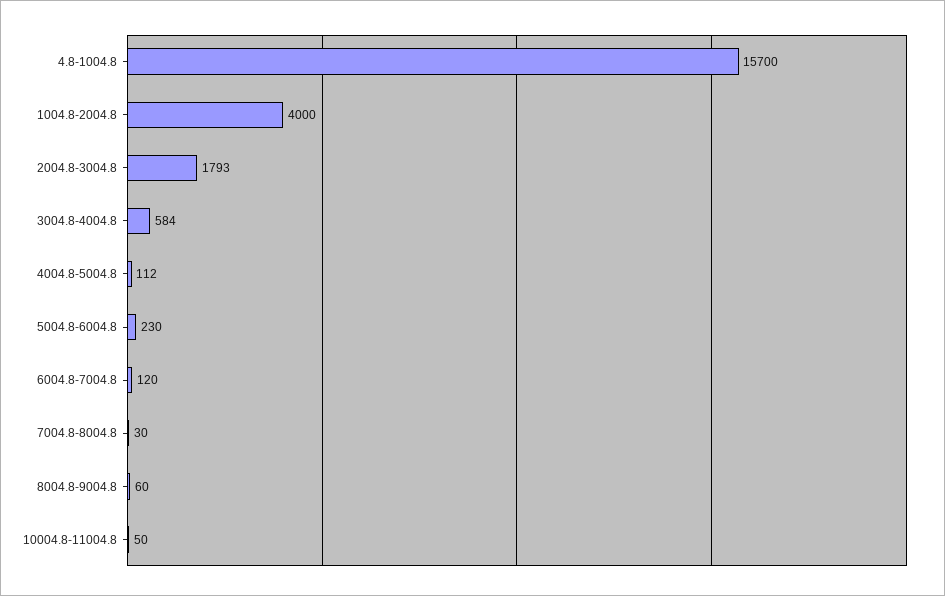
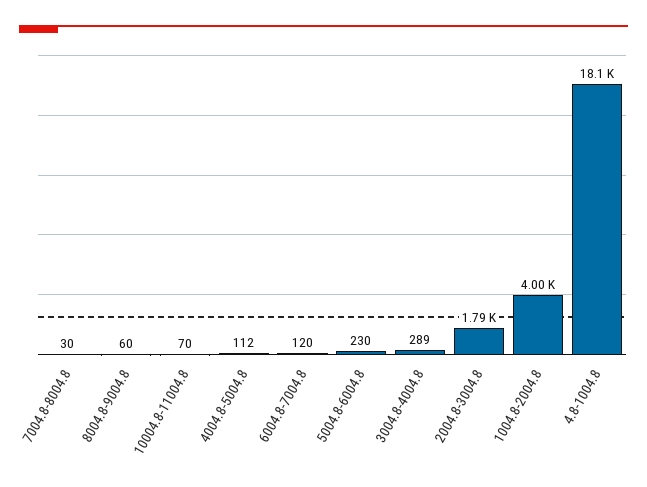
  {
-   "4.8-1004.8": 15700,
+   "4.8-1004.8": 18100,
    "1004.8-2004.8": 4000,
    "2004.8-3004.8": 1793,
-   "3004.8-4004.8": 584,
+   "3004.8-4004.8": 289,
    "4004.8-5004.8": 112,
    "5004.8-6004.8": 230,
    "6004.8-7004.8": 120,
    "7004.8-8004.8": 30,
    "8004.8-9004.8": 60,
-   "10004.8-11004.8": 50
+   "10004.8-11004.8": 70
  }

